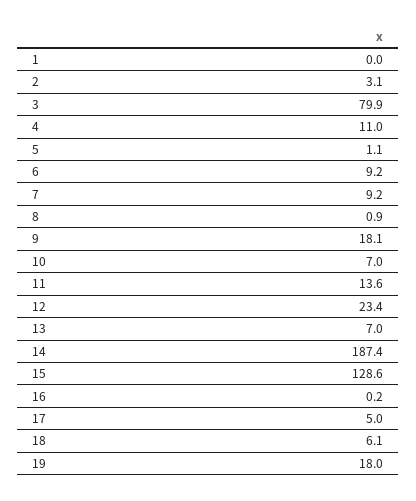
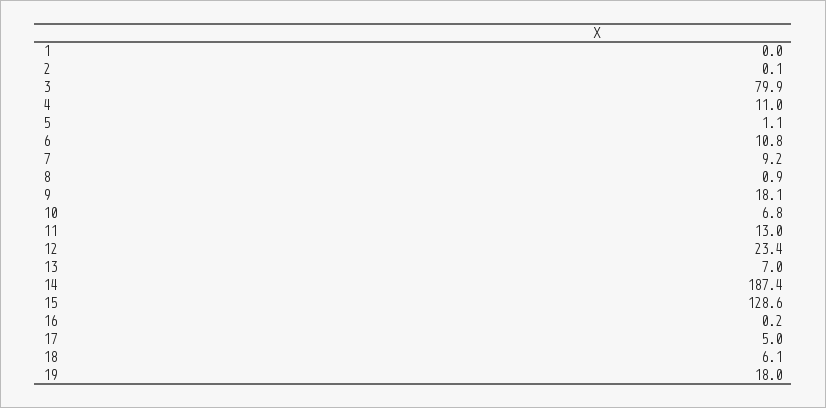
  {
    "1": 0,
-   "2": 3.1,
+   "2": 0.1,
    "3": 79.9,
    "4": 11,
    "5": 1.1,
-   "6": 9.2,
+   "6": 10.8,
    "7": 9.2,
    "8": 0.9,
    "9": 18.1,
-   "10": 7,
+   "10": 6.8,
-   "11": 13.6,
+   "11": 13,
    "12": 23.4,
    "13": 7,
    "14": 187.4,
    "15": 128.6,
    "16": 0.2,
    "17": 5,
    "18": 6.1,
    "19": 18
  }

